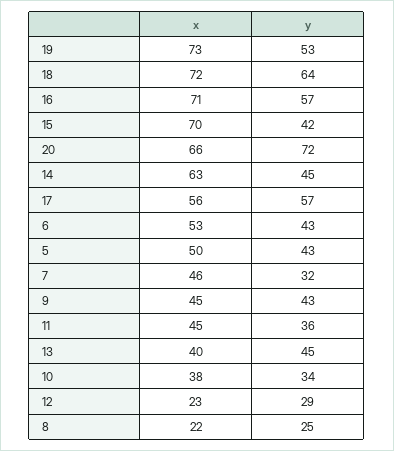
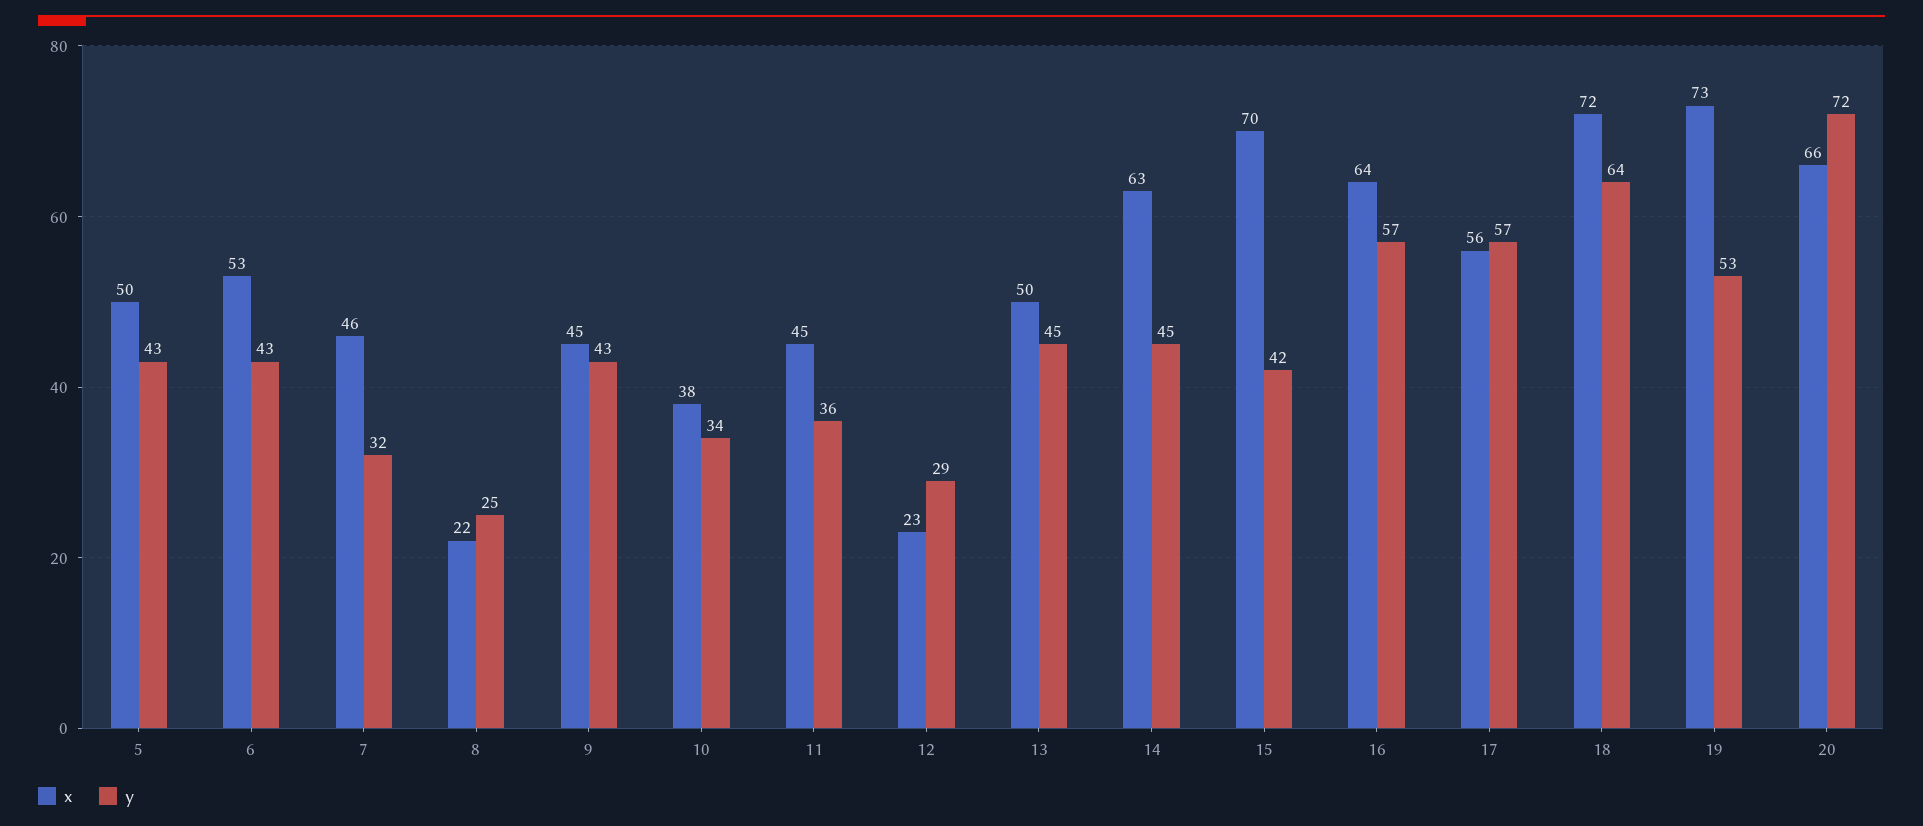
  {
    "x": {
      "19": 73,
      "18": 72,
-     "16": 71,
+     "16": 64,
      "15": 70,
      "20": 66,
      "14": 63,
      "17": 56,
      "6": 53,
      "5": 50,
      "7": 46,
      "9": 45,
      "11": 45,
-     "13": 40,
+     "13": 50,
      "10": 38,
      "12": 23,
      "8": 22
    },
    "y": {
      "19": 53,
      "18": 64,
      "16": 57,
      "15": 42,
      "20": 72,
      "14": 45,
      "17": 57,
      "6": 43,
      "5": 43,
      "7": 32,
      "9": 43,
      "11": 36,
      "13": 45,
      "10": 34,
      "12": 29,
      "8": 25
    }
  }

